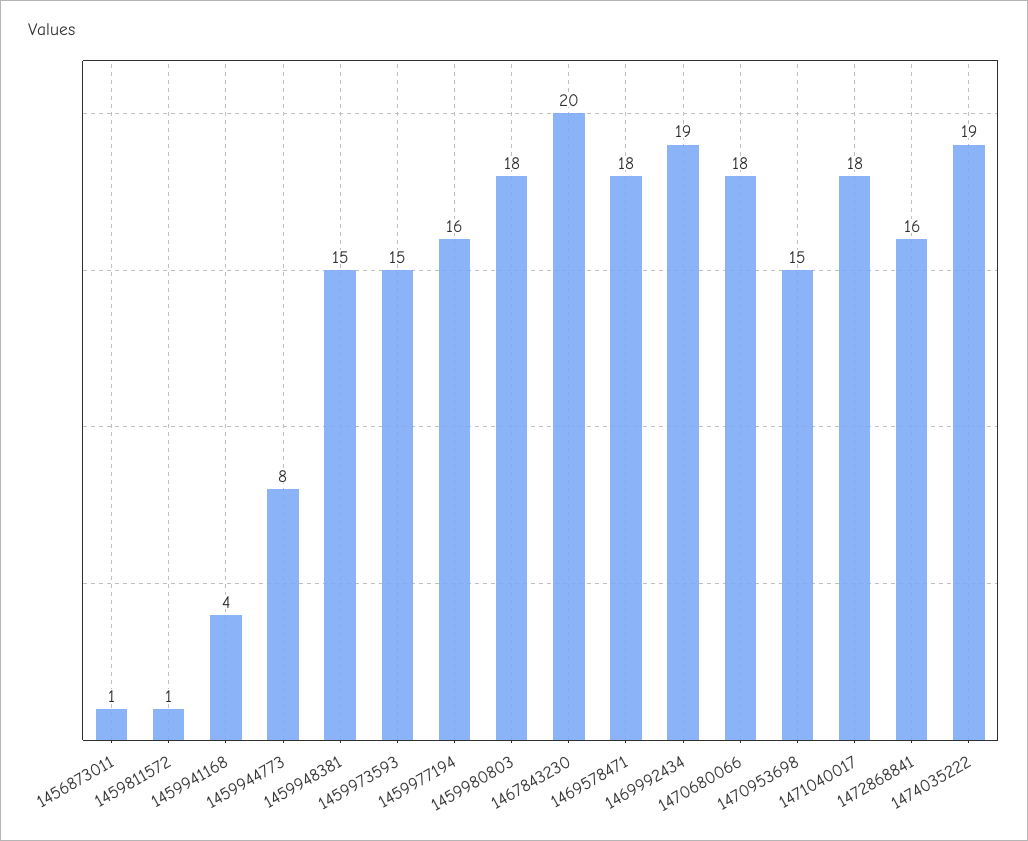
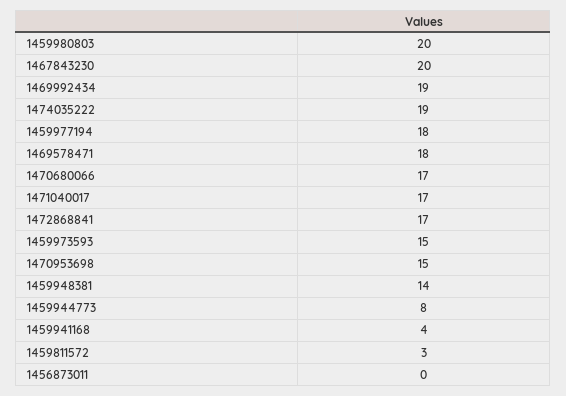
  {
-   "1456873011": 1,
+   "1456873011": 0,
-   "1459811572": 1,
+   "1459811572": 3,
    "1459941168": 4,
    "1459944773": 8,
-   "1459948381": 15,
+   "1459948381": 14,
    "1459973593": 15,
-   "1459977194": 16,
+   "1459977194": 18,
-   "1459980803": 18,
+   "1459980803": 20,
    "1467843230": 20,
    "1469578471": 18,
    "1469992434": 19,
-   "1470680066": 18,
+   "1470680066": 17,
    "1470953698": 15,
-   "1471040017": 18,
+   "1471040017": 17,
-   "1472868841": 16,
+   "1472868841": 17,
    "1474035222": 19
  }

